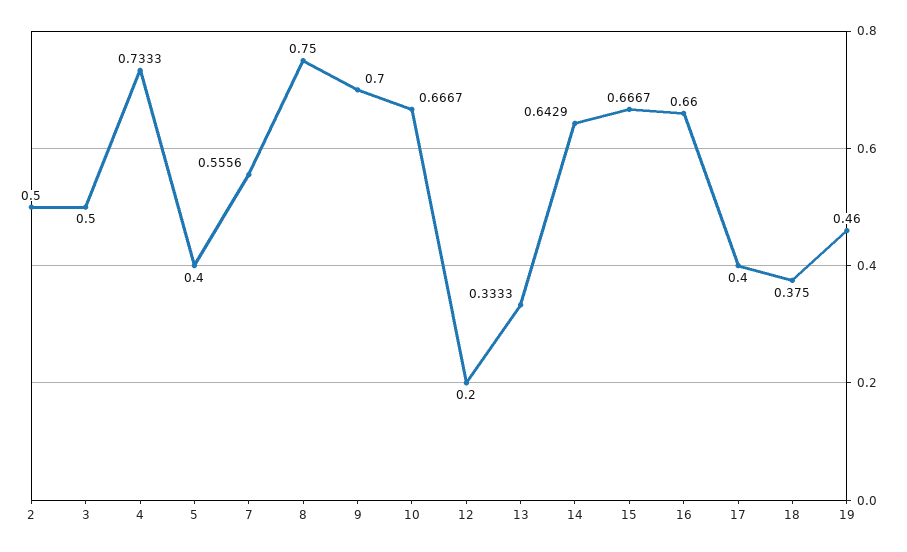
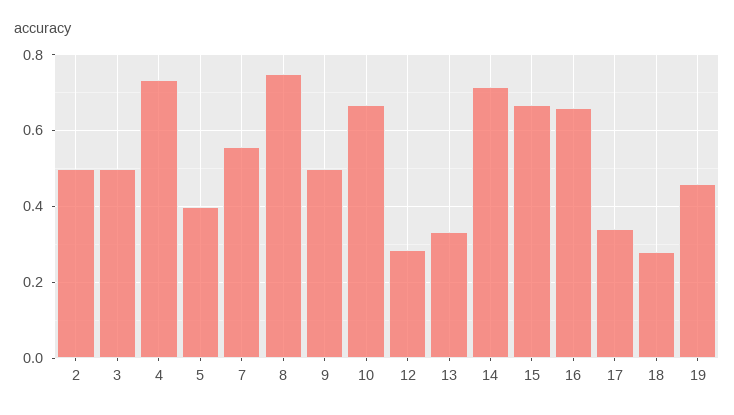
  {
    "2": 0.5,
    "3": 0.5,
    "4": 0.7333,
    "5": 0.4,
    "7": 0.5556,
    "8": 0.75,
-   "9": 0.7,
+   "9": 0.5,
    "10": 0.6667,
-   "12": 0.2,
+   "12": 0.28,
    "13": 0.3333,
-   "14": 0.6429,
+   "14": 0.72,
    "15": 0.6667,
    "16": 0.66,
-   "17": 0.4,
+   "17": 0.34,
-   "18": 0.375,
+   "18": 0.28,
    "19": 0.46
  }

